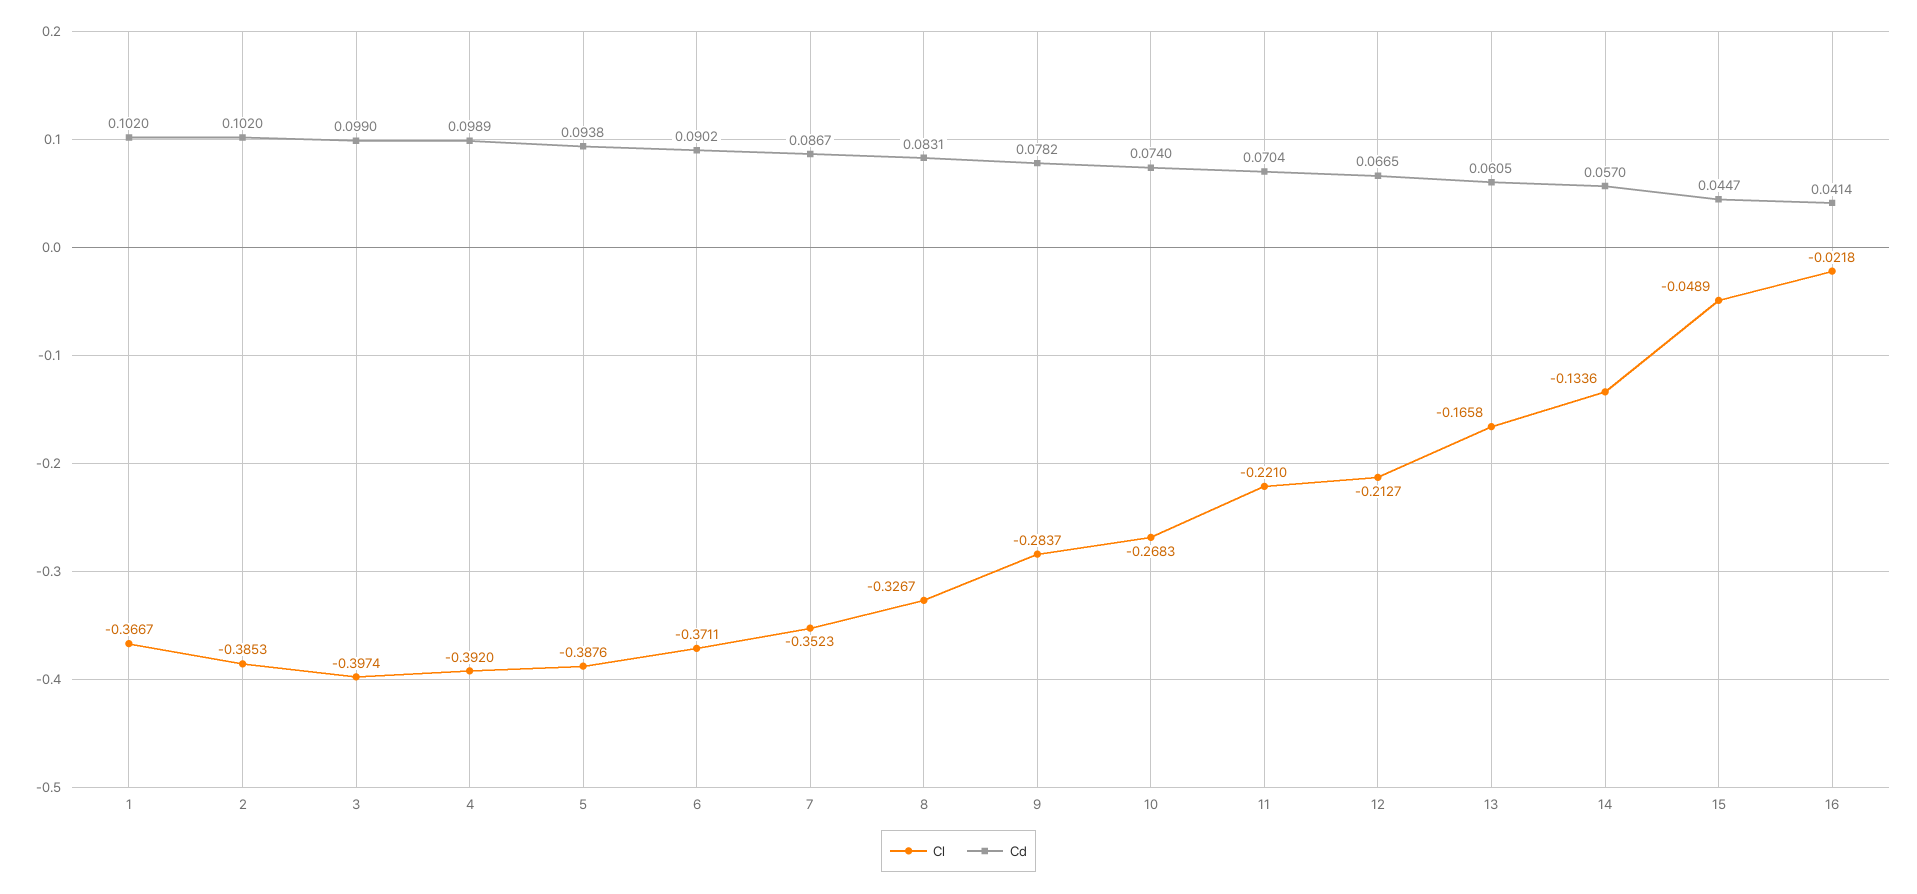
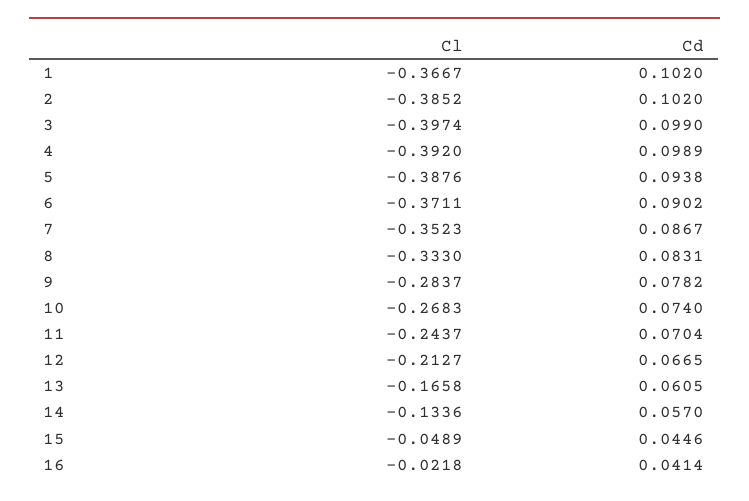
  {
    "Cl": {
      "1": -0.3667,
-     "2": -0.3853,
+     "2": -0.3852,
      "3": -0.3974,
      "4": -0.392,
      "5": -0.3876,
      "6": -0.3711,
      "7": -0.3523,
-     "8": -0.3267,
+     "8": -0.333,
      "9": -0.2837,
      "10": -0.2683,
-     "11": -0.221,
+     "11": -0.2437,
      "12": -0.2127,
      "13": -0.1658,
      "14": -0.1336,
      "15": -0.0489,
      "16": -0.0218
    },
    "Cd": {
      "1": 0.102,
      "2": 0.102,
      "3": 0.099,
      "4": 0.0989,
      "5": 0.0938,
      "6": 0.0902,
      "7": 0.0867,
      "8": 0.0831,
      "9": 0.0782,
      "10": 0.074,
      "11": 0.0704,
      "12": 0.0665,
      "13": 0.0605,
      "14": 0.057,
-     "15": 0.0447,
+     "15": 0.0446,
      "16": 0.0414
    }
  }

